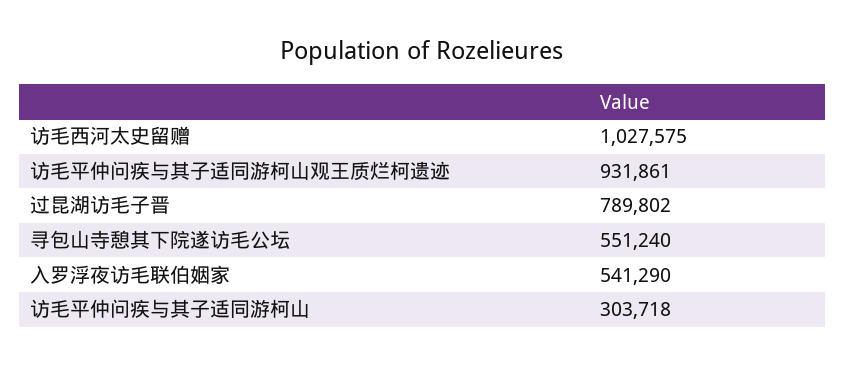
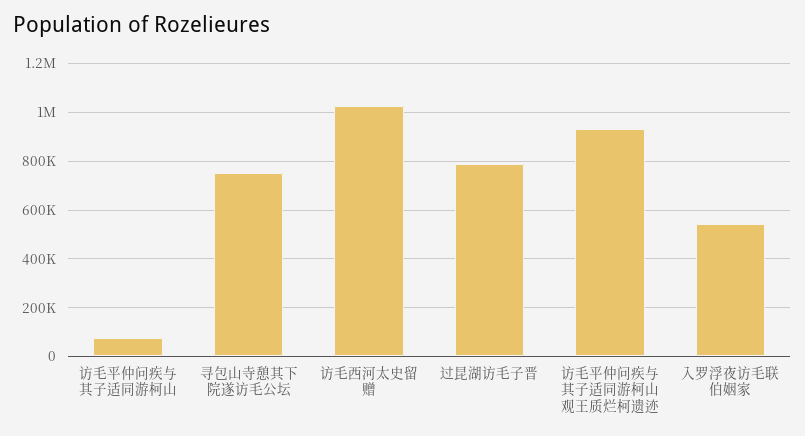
  {
    "访毛西河太史留赠": 1027575,
    "访毛平仲问疾与其子适同游柯山观王质烂柯遗迹": 931861,
    "过昆湖访毛子晋": 789802,
-   "寻包山寺憩其下院遂访毛公坛": 551240,
+   "寻包山寺憩其下院遂访毛公坛": 750000,
    "入罗浮夜访毛联伯姻家": 541290,
-   "访毛平仲问疾与其子适同游柯山": 303718
+   "访毛平仲问疾与其子适同游柯山": 75000
  }

